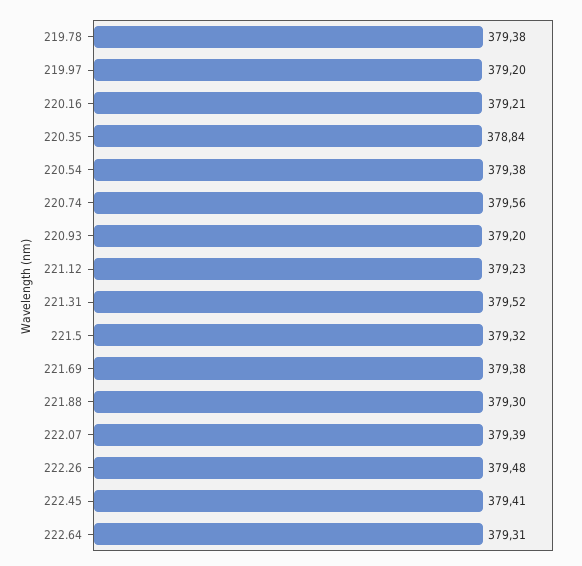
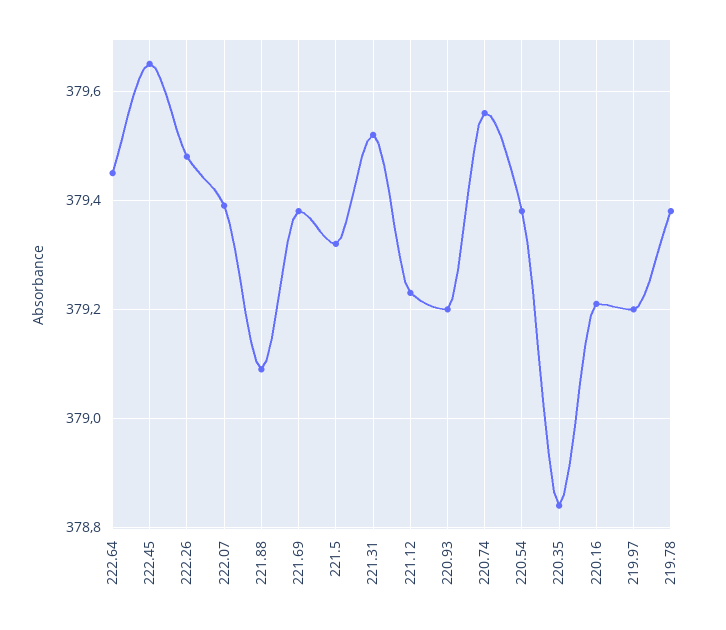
  {
    "219.78": 379.38,
    "219.97": 379.2,
    "220.16": 379.21,
    "220.35": 378.84,
    "220.54": 379.38,
    "220.74": 379.56,
    "220.93": 379.2,
    "221.12": 379.23,
    "221.31": 379.52,
    "221.5": 379.32,
    "221.69": 379.38,
-   "221.88": 379.3,
+   "221.88": 379.1,
    "222.07": 379.39,
    "222.26": 379.48,
-   "222.45": 379.41,
+   "222.45": 379.65,
-   "222.64": 379.31
+   "222.64": 379.45
  }

